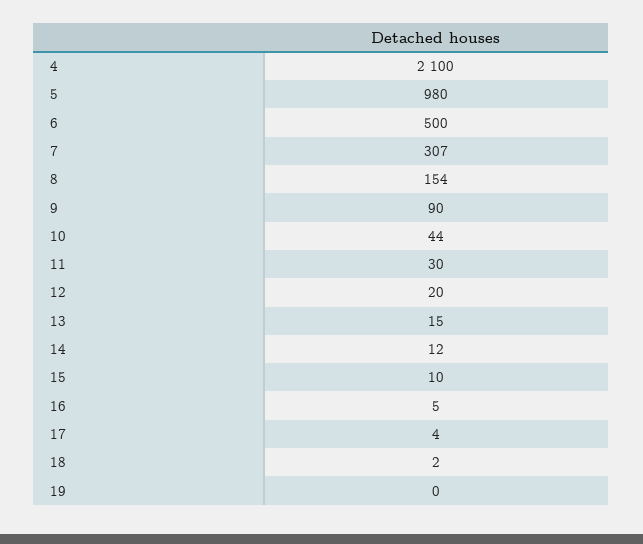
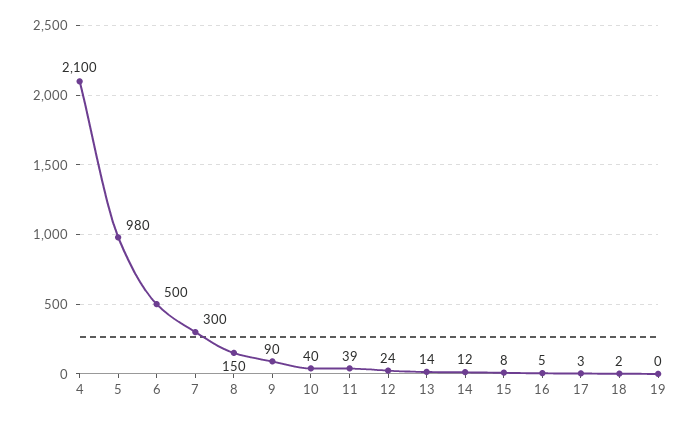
  {
    "4": 2100,
    "5": 980,
    "6": 500,
-   "7": 307,
+   "7": 300,
-   "8": 154,
+   "8": 150,
    "9": 90,
-   "10": 44,
+   "10": 40,
-   "11": 30,
+   "11": 39,
-   "12": 20,
+   "12": 24,
-   "13": 15,
+   "13": 14,
    "14": 12,
-   "15": 10,
+   "15": 8,
    "16": 5,
-   "17": 4,
+   "17": 3,
    "18": 2,
    "19": 0
  }

